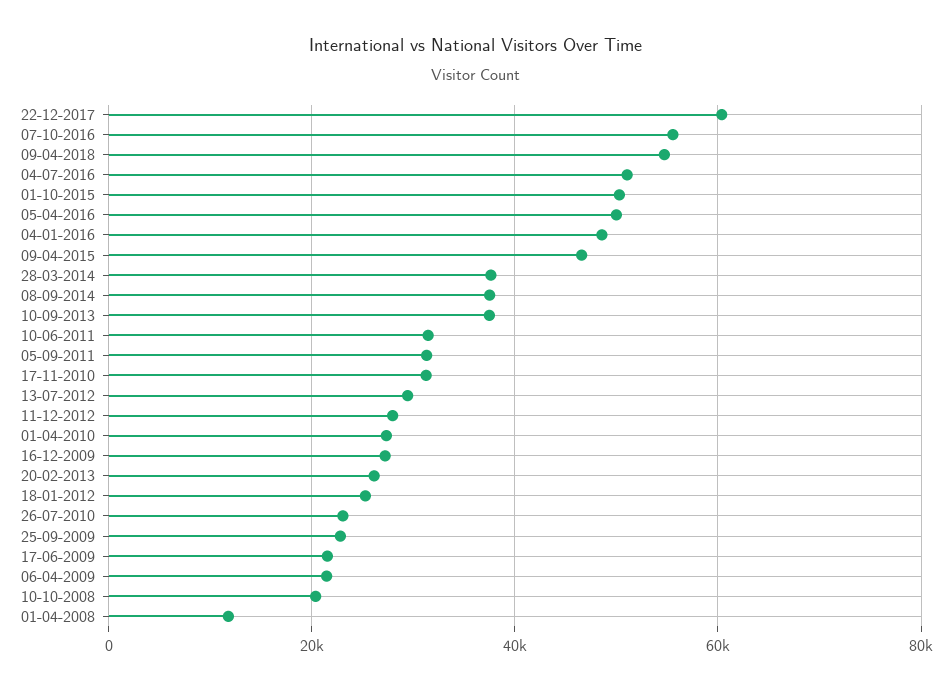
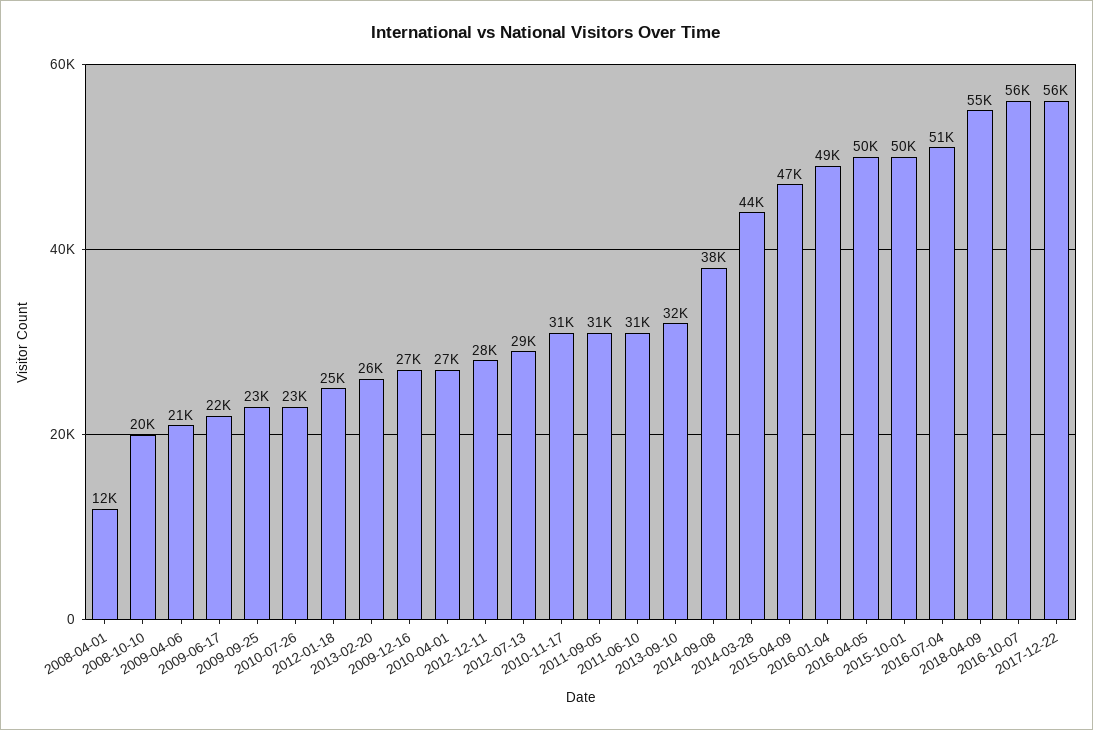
  {
-   "22-12-2017": 60000,
+   "22-12-2017": 56000,
    "07-10-2016": 56000,
    "09-04-2018": 55000,
    "04-07-2016": 51000,
    "01-10-2015": 50000,
    "05-04-2016": 50000,
    "04-01-2016": 49000,
    "09-04-2015": 47000,
-   "28-03-2014": 38000,
+   "28-03-2014": 44000,
    "08-09-2014": 38000,
-   "10-09-2013": 38000,
+   "10-09-2013": 32000,
    "10-06-2011": 31000,
    "05-09-2011": 31000,
    "17-11-2010": 31000,
    "13-07-2012": 29000,
    "11-12-2012": 28000,
    "01-04-2010": 27000,
    "16-12-2009": 27000,
    "20-02-2013": 26000,
    "18-01-2012": 25000,
    "26-07-2010": 23000,
    "25-09-2009": 23000,
    "17-06-2009": 22000,
    "06-04-2009": 21000,
    "10-10-2008": 20000,
    "01-04-2008": 12000
  }

